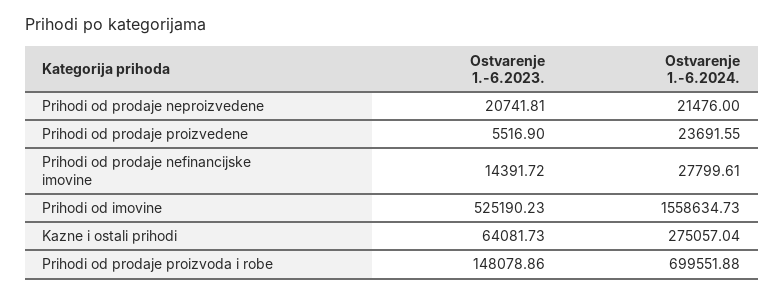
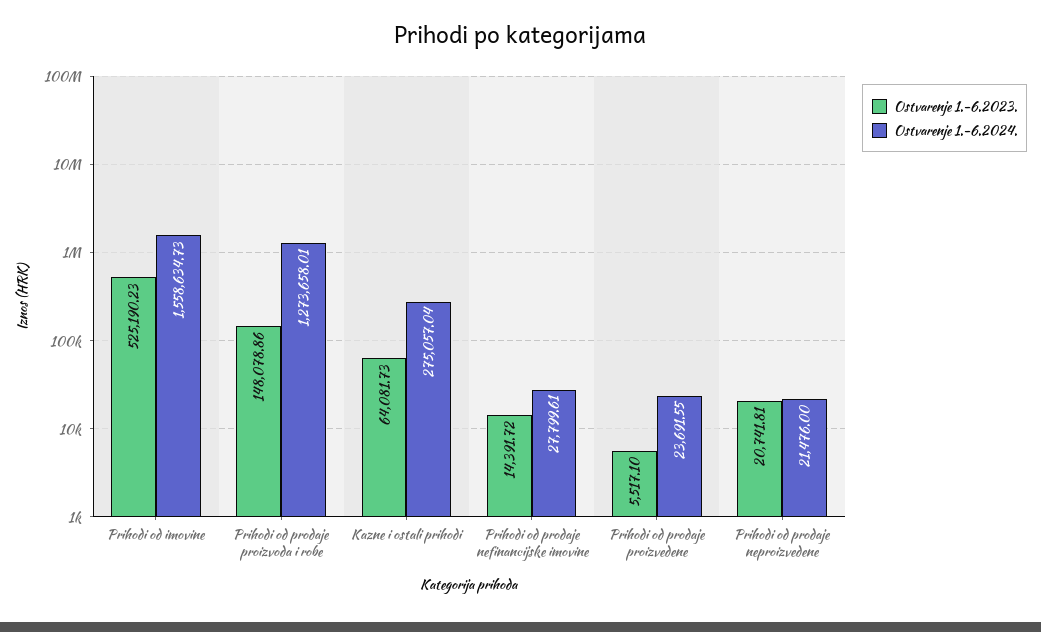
  {
    "Ostvarenje 1.-6.2023.": {
      "Prihodi od prodaje neproizvedene": 20741.81,
-     "Prihodi od prodaje proizvedene": 5516.9,
+     "Prihodi od prodaje proizvedene": 5517.1,
      "Prihodi od prodaje nefinancijske imovine": 14391.72,
      "Prihodi od imovine": 525190.23,
      "Kazne i ostali prihodi": 64081.73,
      "Prihodi od prodaje proizvoda i robe": 148078.86
    },
    "Ostvarenje 1.-6.2024.": {
      "Prihodi od prodaje neproizvedene": 21476,
      "Prihodi od prodaje proizvedene": 23691.55,
      "Prihodi od prodaje nefinancijske imovine": 27799.61,
      "Prihodi od imovine": 1558634.73,
      "Kazne i ostali prihodi": 275057.04,
-     "Prihodi od prodaje proizvoda i robe": 699551.88
+     "Prihodi od prodaje proizvoda i robe": 1273658.01
    }
  }

